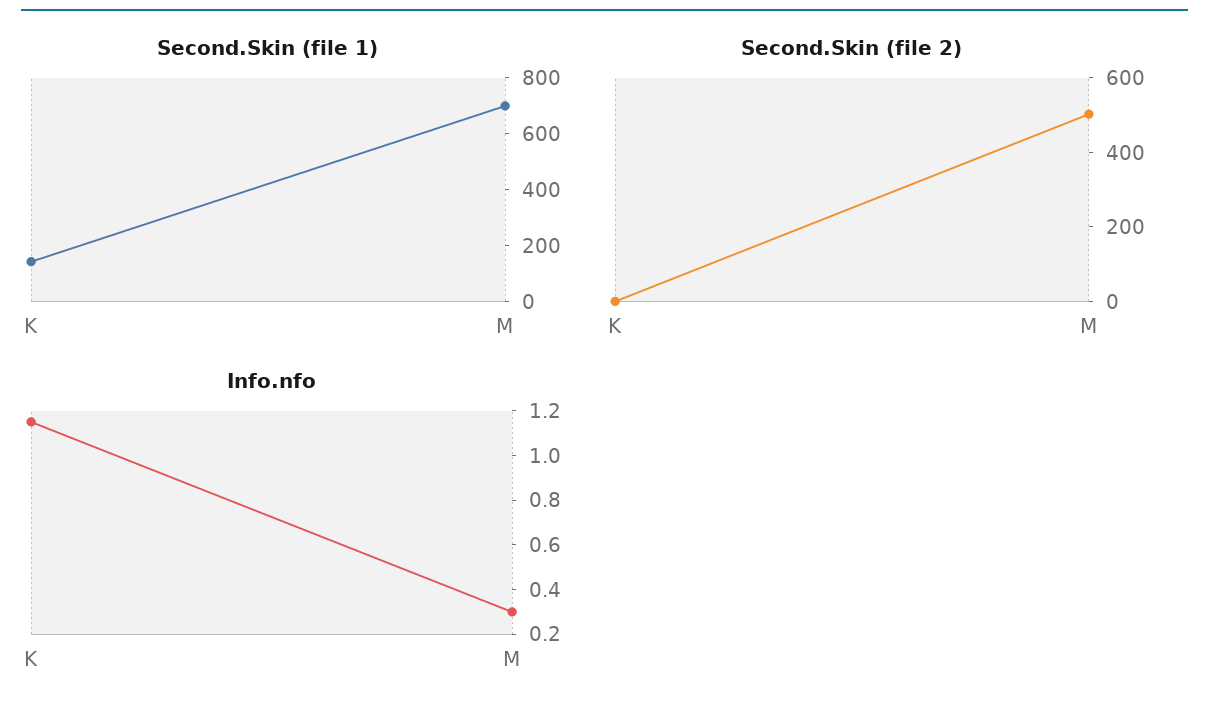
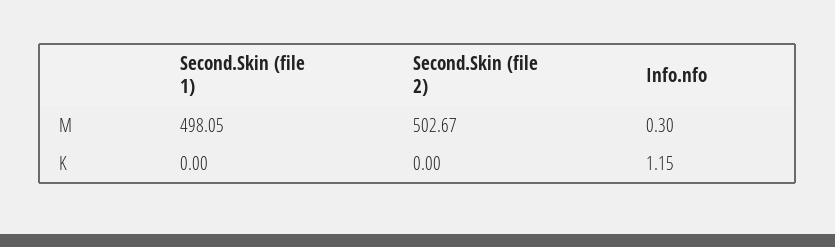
  {
    "Second.Skin (file 1)": {
-     "K": 150,
+     "K": 0,
-     "M": 700
+     "M": 498.05
    },
    "Second.Skin (file 2)": {
      "K": 0,
      "M": 502.67
    },
    "Info.nfo": {
      "K": 1.15,
      "M": 0.3
    }
  }

